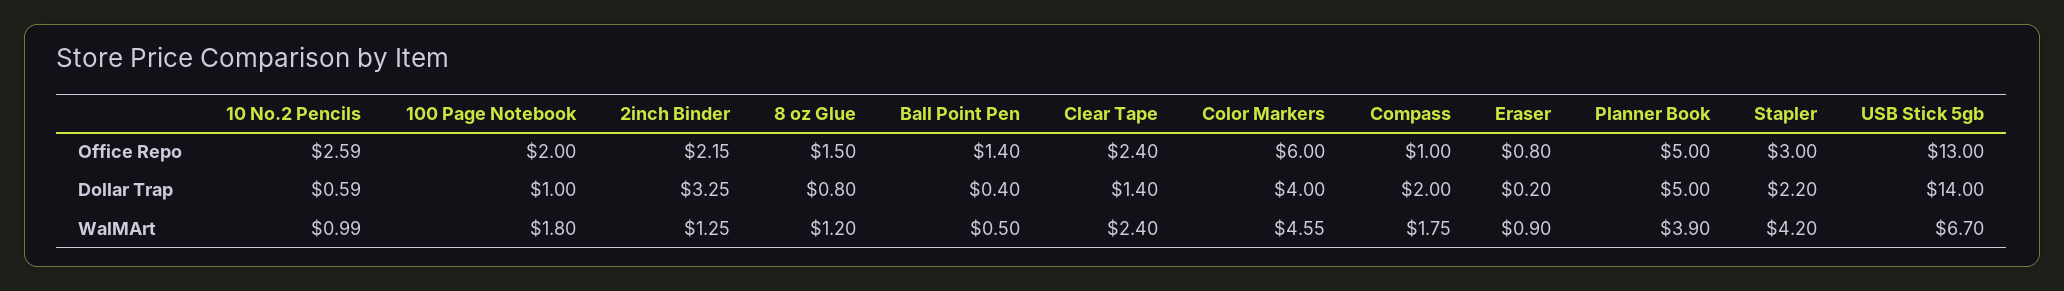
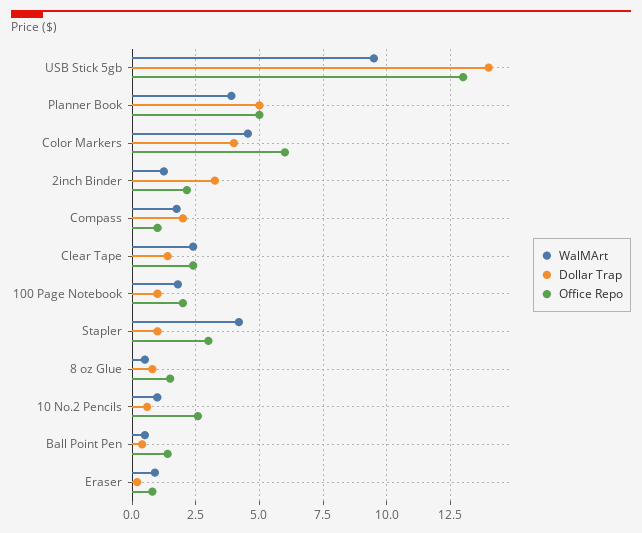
  {
    "Office Repo": {
      "10 No.2 Pencils": 2.59,
      "100 Page Notebook": 2,
      "2inch Binder": 2.15,
      "8 oz Glue": 1.5,
      "Ball Point Pen": 1.4,
      "Clear Tape": 2.4,
      "Color Markers": 6,
      "Compass": 1,
      "Eraser": 0.8,
      "Planner Book": 5,
      "Stapler": 3,
      "USB Stick 5gb": 13
    },
    "Dollar Trap": {
      "10 No.2 Pencils": 0.59,
      "100 Page Notebook": 1,
      "2inch Binder": 3.25,
      "8 oz Glue": 0.8,
      "Ball Point Pen": 0.4,
      "Clear Tape": 1.4,
      "Color Markers": 4,
      "Compass": 2,
      "Eraser": 0.2,
      "Planner Book": 5,
-     "Stapler": 2.2,
+     "Stapler": 1,
      "USB Stick 5gb": 14
    },
    "WalMArt": {
      "10 No.2 Pencils": 0.99,
      "100 Page Notebook": 1.8,
      "2inch Binder": 1.25,
-     "8 oz Glue": 1.2,
+     "8 oz Glue": 0.5,
      "Ball Point Pen": 0.5,
      "Clear Tape": 2.4,
      "Color Markers": 4.55,
      "Compass": 1.75,
      "Eraser": 0.9,
      "Planner Book": 3.9,
      "Stapler": 4.2,
-     "USB Stick 5gb": 6.7
+     "USB Stick 5gb": 9.5
    }
  }

